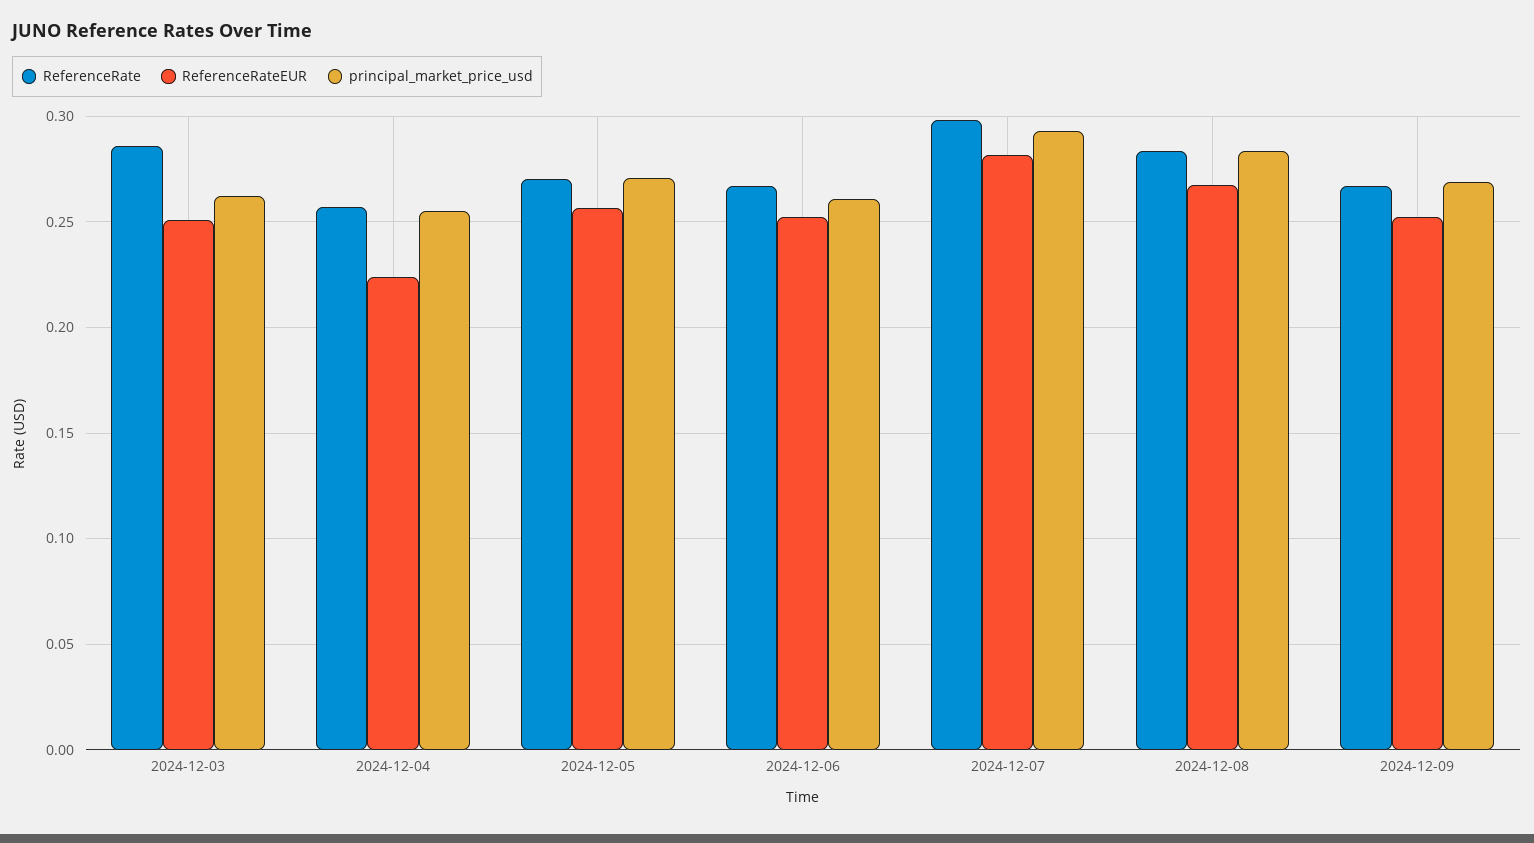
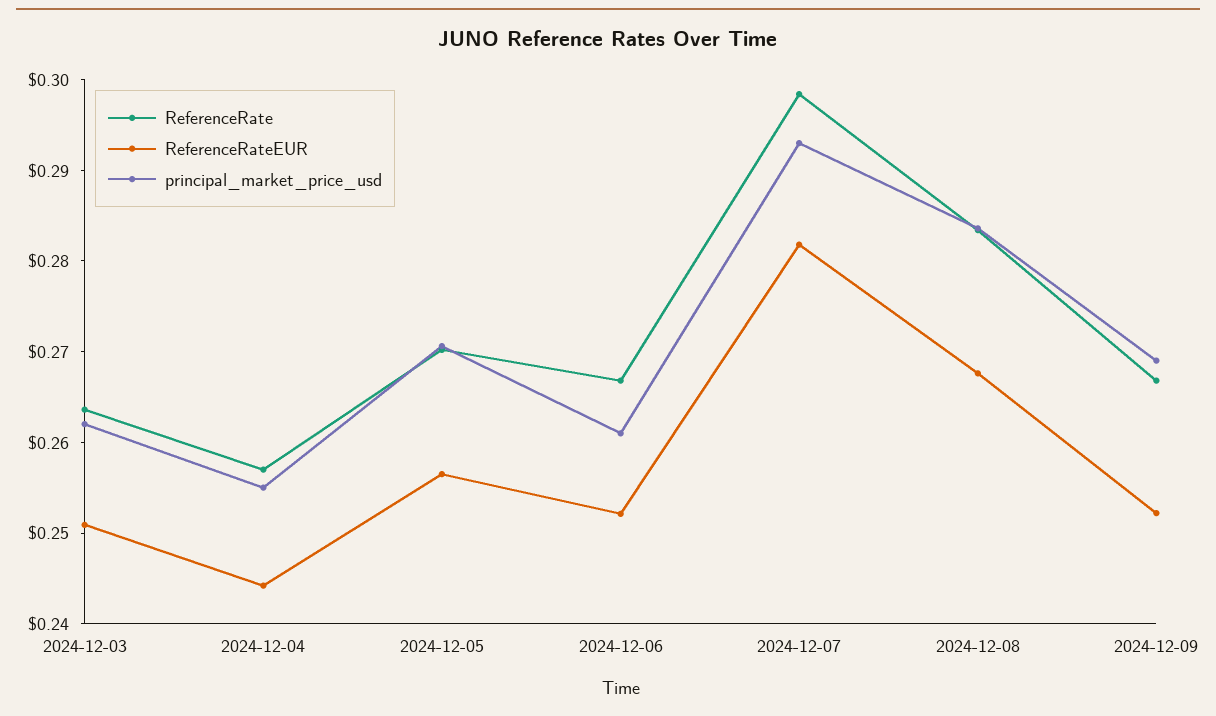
  {
    "ReferenceRate": {
-     "2024-12-03": 0.285,
+     "2024-12-03": 0.264,
      "2024-12-04": 0.258,
      "2024-12-05": 0.27,
      "2024-12-06": 0.266,
      "2024-12-07": 0.298,
      "2024-12-08": 0.284,
      "2024-12-09": 0.266
    },
    "ReferenceRateEUR": {
      "2024-12-03": 0.25,
-     "2024-12-04": 0.225,
+     "2024-12-04": 0.244,
      "2024-12-05": 0.256,
      "2024-12-06": 0.252,
      "2024-12-07": 0.282,
      "2024-12-08": 0.268,
      "2024-12-09": 0.252
    },
    "principal_market_price_usd": {
      "2024-12-03": 0.262,
      "2024-12-04": 0.256,
      "2024-12-05": 0.27,
      "2024-12-06": 0.262,
      "2024-12-07": 0.294,
      "2024-12-08": 0.284,
      "2024-12-09": 0.27
    }
  }

